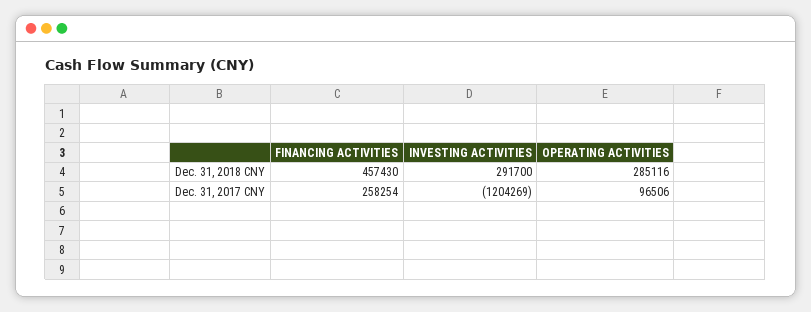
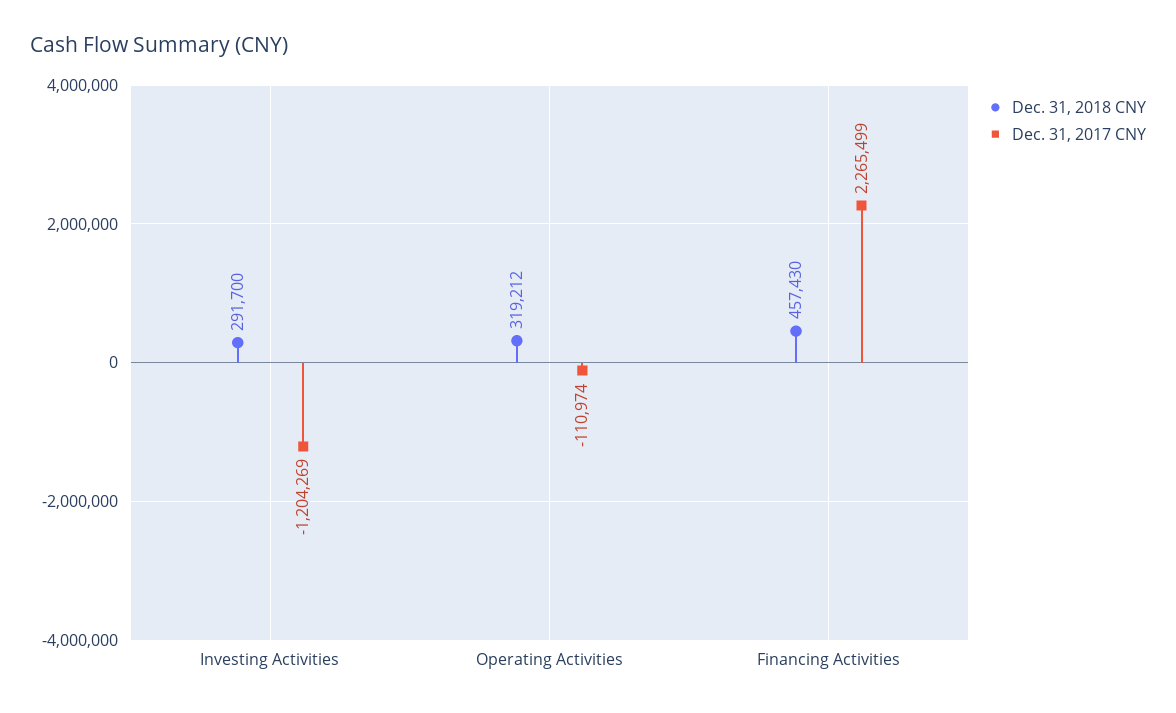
  {
    "Dec. 31, 2018 CNY": {
      "FINANCING ACTIVITIES": 457430,
      "INVESTING ACTIVITIES": 291700,
-     "OPERATING ACTIVITIES": 285116
+     "OPERATING ACTIVITIES": 319212
    },
    "Dec. 31, 2017 CNY": {
-     "FINANCING ACTIVITIES": 258254,
+     "FINANCING ACTIVITIES": 2265499,
      "INVESTING ACTIVITIES": -1204269,
-     "OPERATING ACTIVITIES": 96506
+     "OPERATING ACTIVITIES": -110974
    }
  }

